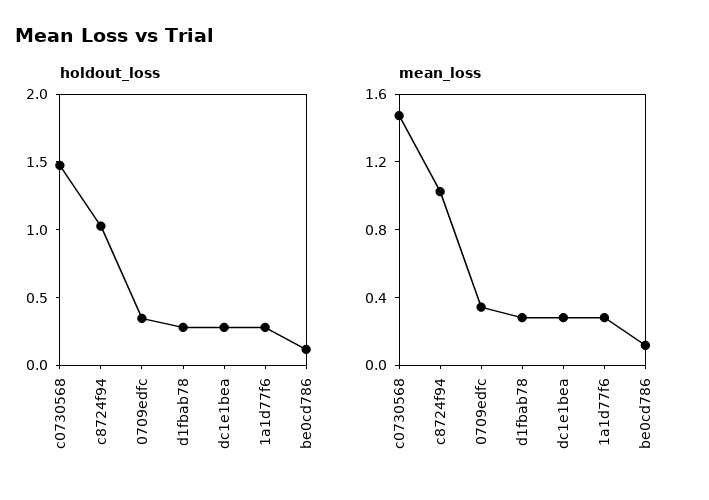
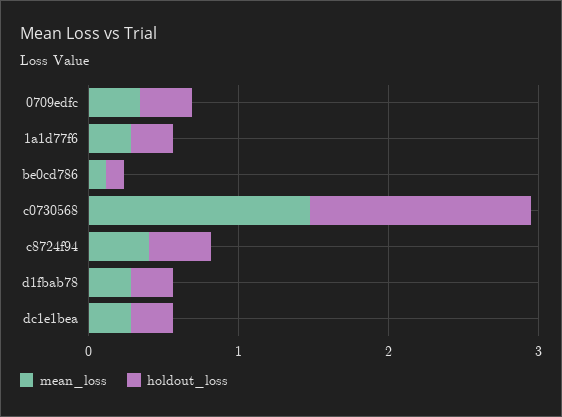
  {
    "holdout_loss": {
      "c0730568": 1.5,
-     "c8724f94": 1,
+     "c8724f94": 0.4,
      "0709edfc": 0.3,
      "d1fbab78": 0.3,
      "dc1e1bea": 0.3,
      "1a1d77f6": 0.3,
      "be0cd786": 0.1
    },
    "mean_loss": {
      "c0730568": 1.5,
-     "c8724f94": 1,
+     "c8724f94": 0.4,
      "0709edfc": 0.3,
      "d1fbab78": 0.3,
      "dc1e1bea": 0.3,
      "1a1d77f6": 0.3,
      "be0cd786": 0.1
    }
  }

